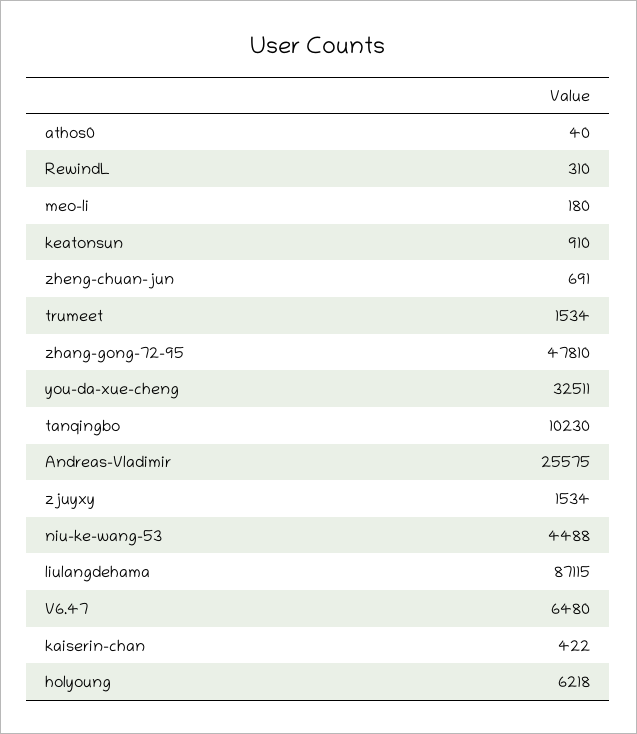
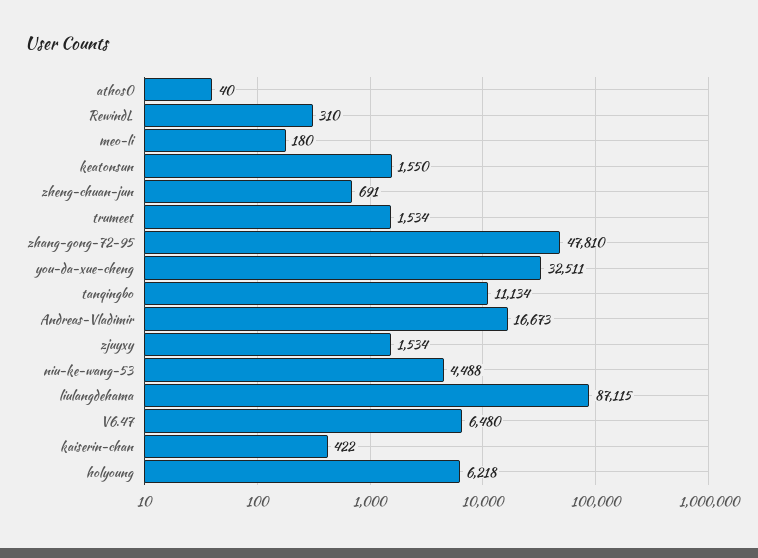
  {
    "athos0": 40,
    "RewindL": 310,
    "meo-li": 180,
-   "keatonsun": 910,
+   "keatonsun": 1550,
    "zheng-chuan-jun": 691,
    "trumeet": 1534,
    "zhang-gong-72-95": 47810,
    "you-da-xue-cheng": 32511,
-   "tanqingbo": 10230,
+   "tanqingbo": 11134,
-   "Andreas-Vladimir": 25575,
+   "Andreas-Vladimir": 16673,
    "zjuyxy": 1534,
    "niu-ke-wang-53": 4488,
    "liulangdehama": 87115,
    "V6.47": 6480,
    "kaiserin-chan": 422,
    "holyoung": 6218
  }

